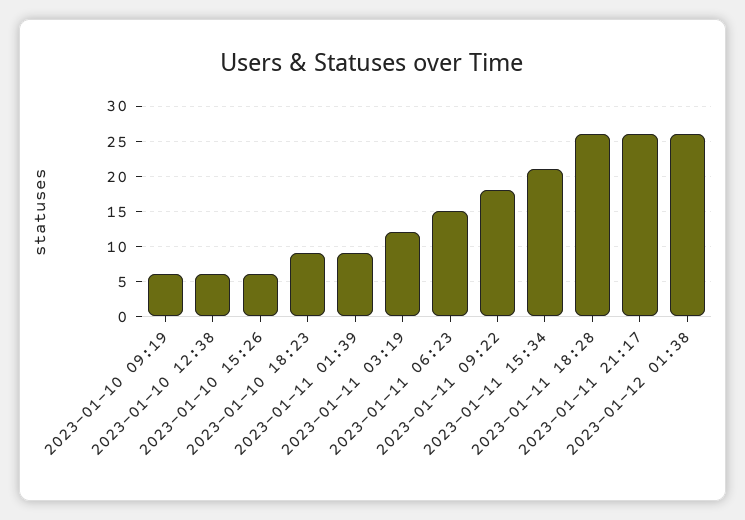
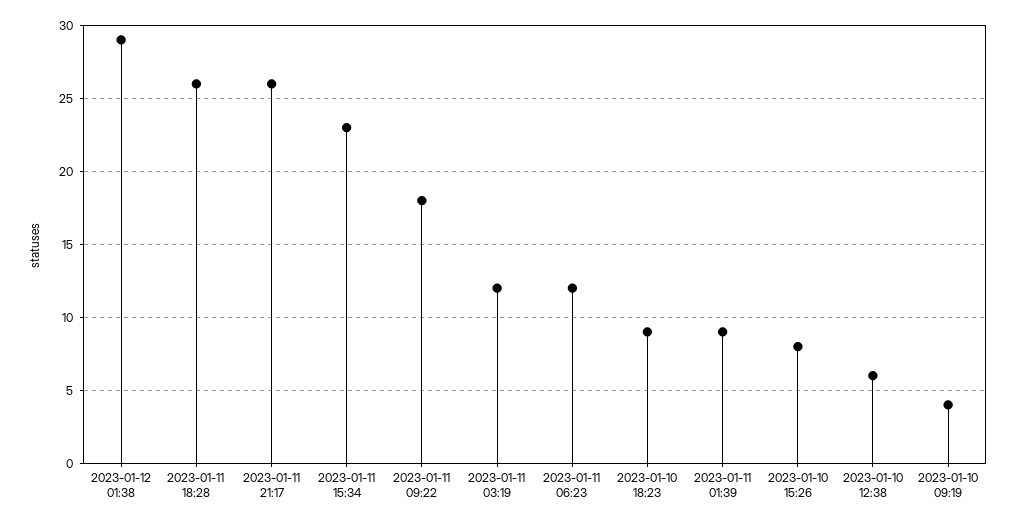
  {
-   "2023-01-10 09:19": 6,
+   "2023-01-10 09:19": 4,
    "2023-01-10 12:38": 6,
-   "2023-01-10 15:26": 6,
+   "2023-01-10 15:26": 8,
    "2023-01-10 18:23": 9,
    "2023-01-11 01:39": 9,
    "2023-01-11 03:19": 12,
-   "2023-01-11 06:23": 15,
+   "2023-01-11 06:23": 12,
    "2023-01-11 09:22": 18,
-   "2023-01-11 15:34": 21,
+   "2023-01-11 15:34": 23,
    "2023-01-11 18:28": 26,
    "2023-01-11 21:17": 26,
-   "2023-01-12 01:38": 26
+   "2023-01-12 01:38": 29
  }

